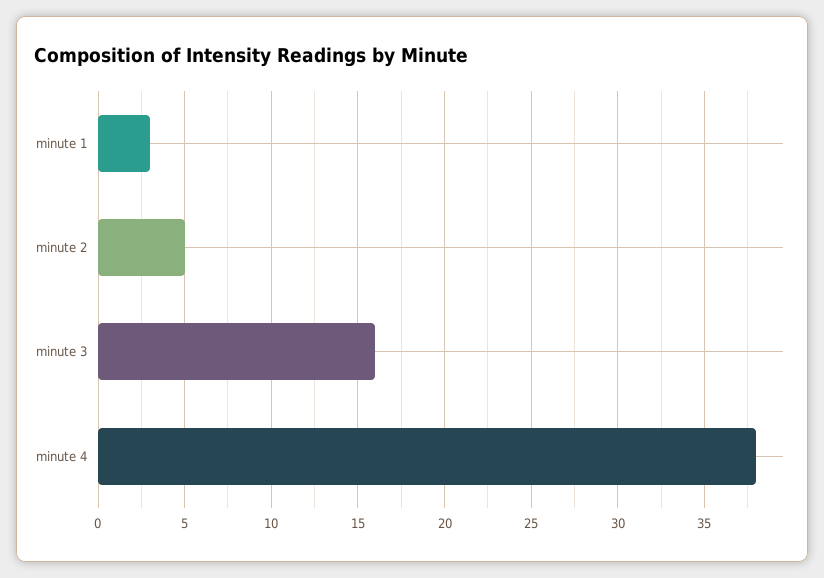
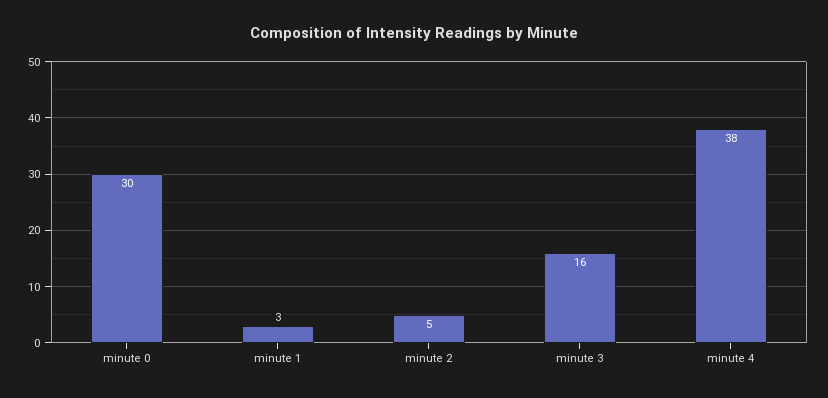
  {
    "minute 1": 3,
    "minute 2": 5,
    "minute 3": 16,
-   "minute 4": 38
+   "minute 4": 38,
+   "minute 0": 30
  }

